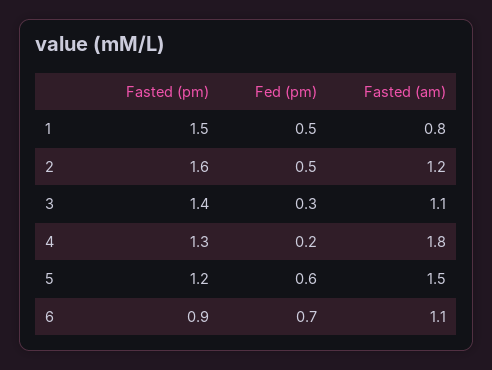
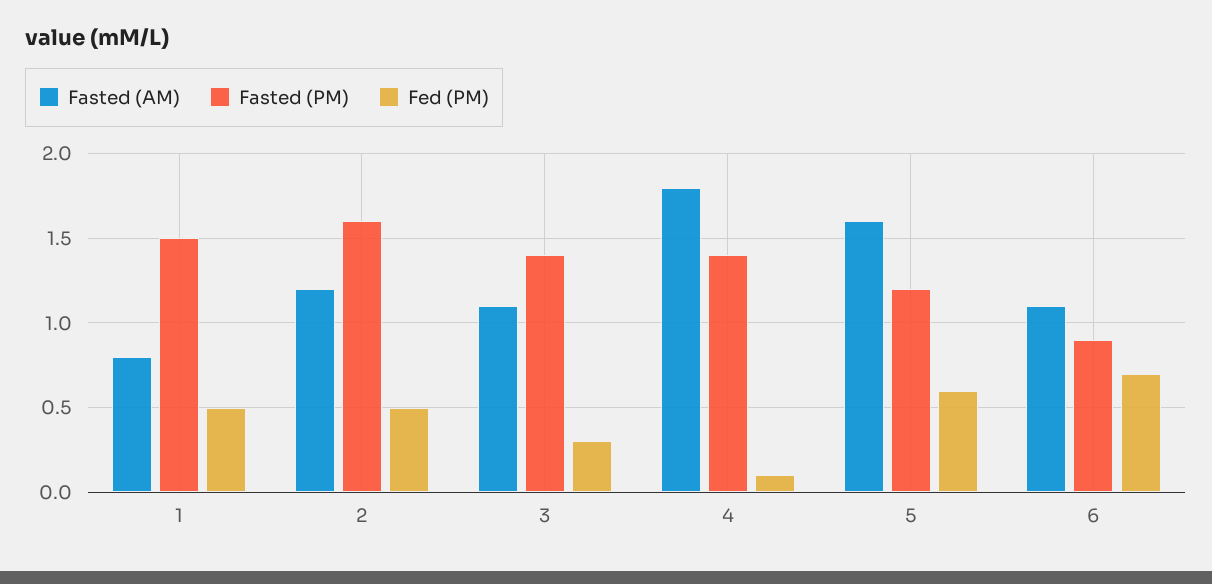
  {
    "Fasted (pm)": {
      "1": 1.5,
      "2": 1.6,
      "3": 1.4,
-     "4": 1.3,
+     "4": 1.4,
      "5": 1.2,
      "6": 0.9
    },
    "Fed (pm)": {
      "1": 0.5,
      "2": 0.5,
      "3": 0.3,
-     "4": 0.2,
+     "4": 0.1,
      "5": 0.6,
      "6": 0.7
    },
    "Fasted (am)": {
      "1": 0.8,
      "2": 1.2,
      "3": 1.1,
      "4": 1.8,
-     "5": 1.5,
+     "5": 1.6,
      "6": 1.1
    }
  }

